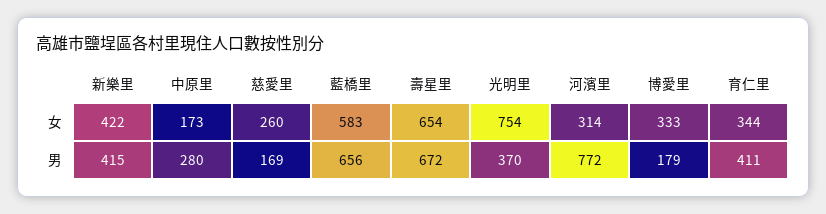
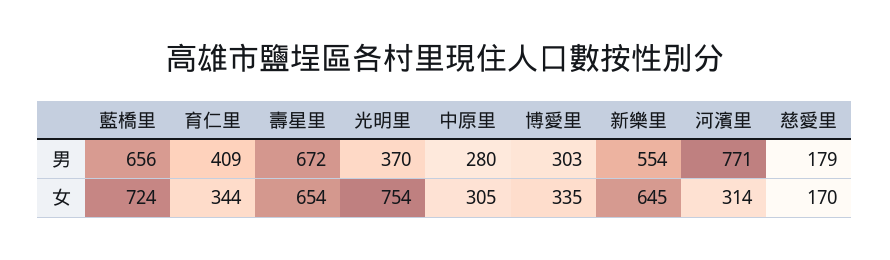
  {
    "新樂里": {
-     "女": 422,
+     "女": 645,
-     "男": 415
+     "男": 554
    },
    "中原里": {
-     "女": 173,
+     "女": 305,
      "男": 280
    },
    "慈愛里": {
-     "女": 260,
+     "女": 170,
-     "男": 169
+     "男": 179
    },
    "藍橋里": {
-     "女": 583,
+     "女": 724,
      "男": 656
    },
    "壽星里": {
      "女": 654,
      "男": 672
    },
    "光明里": {
      "女": 754,
      "男": 370
    },
    "河濱里": {
      "女": 314,
-     "男": 772
+     "男": 771
    },
    "博愛里": {
-     "女": 333,
+     "女": 335,
-     "男": 179
+     "男": 303
    },
    "育仁里": {
      "女": 344,
-     "男": 411
+     "男": 409
    }
  }

